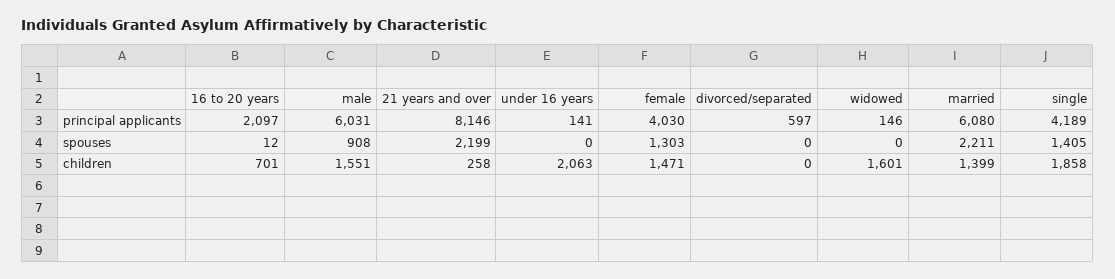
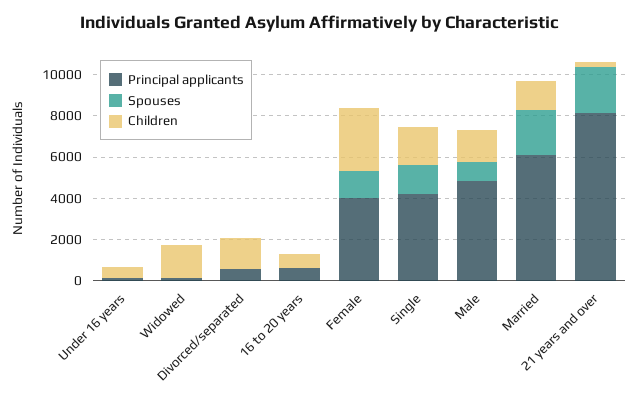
  {
    "principal applicants": {
-     "16 to 20 years": 2097,
+     "16 to 20 years": 500,
-     "male": 6031,
+     "male": 5000,
      "21 years and over": 8146,
      "under 16 years": 141,
      "female": 4030,
      "divorced/separated": 597,
      "widowed": 146,
      "married": 6080,
      "single": 4189
    },
    "spouses": {
      "16 to 20 years": 12,
      "male": 908,
      "21 years and over": 2199,
      "under 16 years": 0,
      "female": 1303,
      "divorced/separated": 0,
      "widowed": 0,
      "married": 2211,
      "single": 1405
    },
    "children": {
      "16 to 20 years": 701,
      "male": 1551,
      "21 years and over": 258,
-     "under 16 years": 2063,
+     "under 16 years": 500,
-     "female": 1471,
+     "female": 3000,
-     "divorced/separated": 0,
+     "divorced/separated": 1500,
      "widowed": 1601,
      "married": 1399,
      "single": 1858
    }
  }

